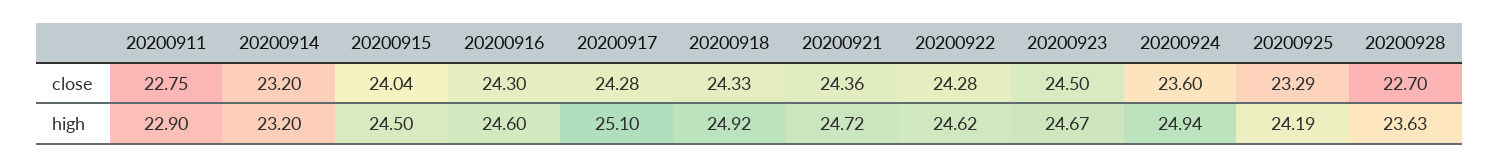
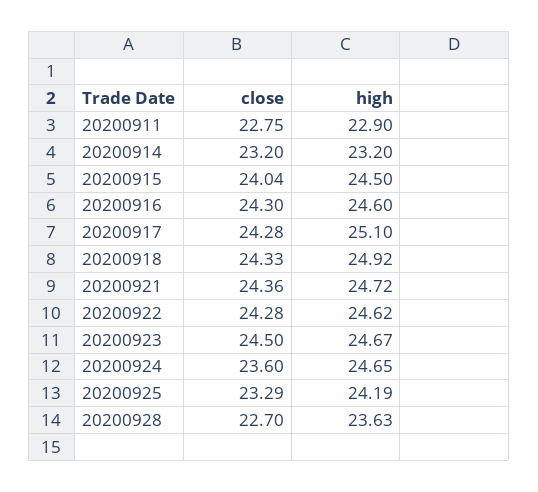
  {
    "20200911": {
      "close": 22.75,
      "high": 22.9
    },
    "20200914": {
      "close": 23.2,
      "high": 23.2
    },
    "20200915": {
      "close": 24.04,
      "high": 24.5
    },
    "20200916": {
      "close": 24.3,
      "high": 24.6
    },
    "20200917": {
      "close": 24.28,
      "high": 25.1
    },
    "20200918": {
      "close": 24.33,
      "high": 24.92
    },
    "20200921": {
      "close": 24.36,
      "high": 24.72
    },
    "20200922": {
      "close": 24.28,
      "high": 24.62
    },
    "20200923": {
      "close": 24.5,
      "high": 24.67
    },
    "20200924": {
      "close": 23.6,
-     "high": 24.94
+     "high": 24.65
    },
    "20200925": {
      "close": 23.29,
      "high": 24.19
    },
    "20200928": {
      "close": 22.7,
      "high": 23.63
    }
  }

